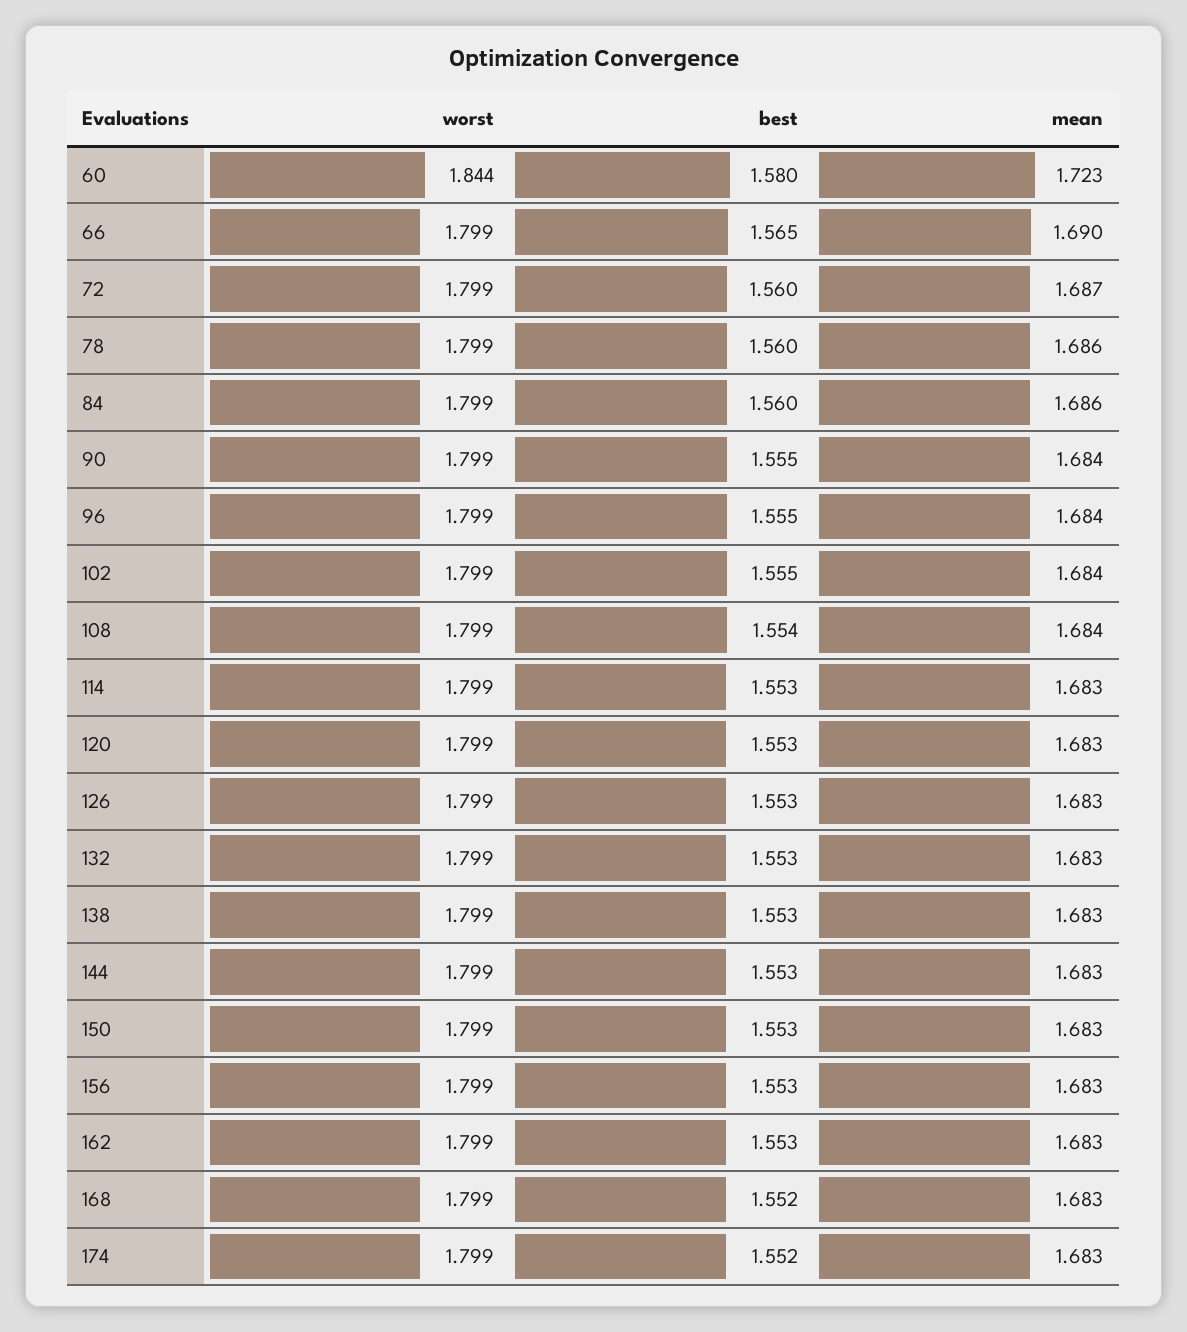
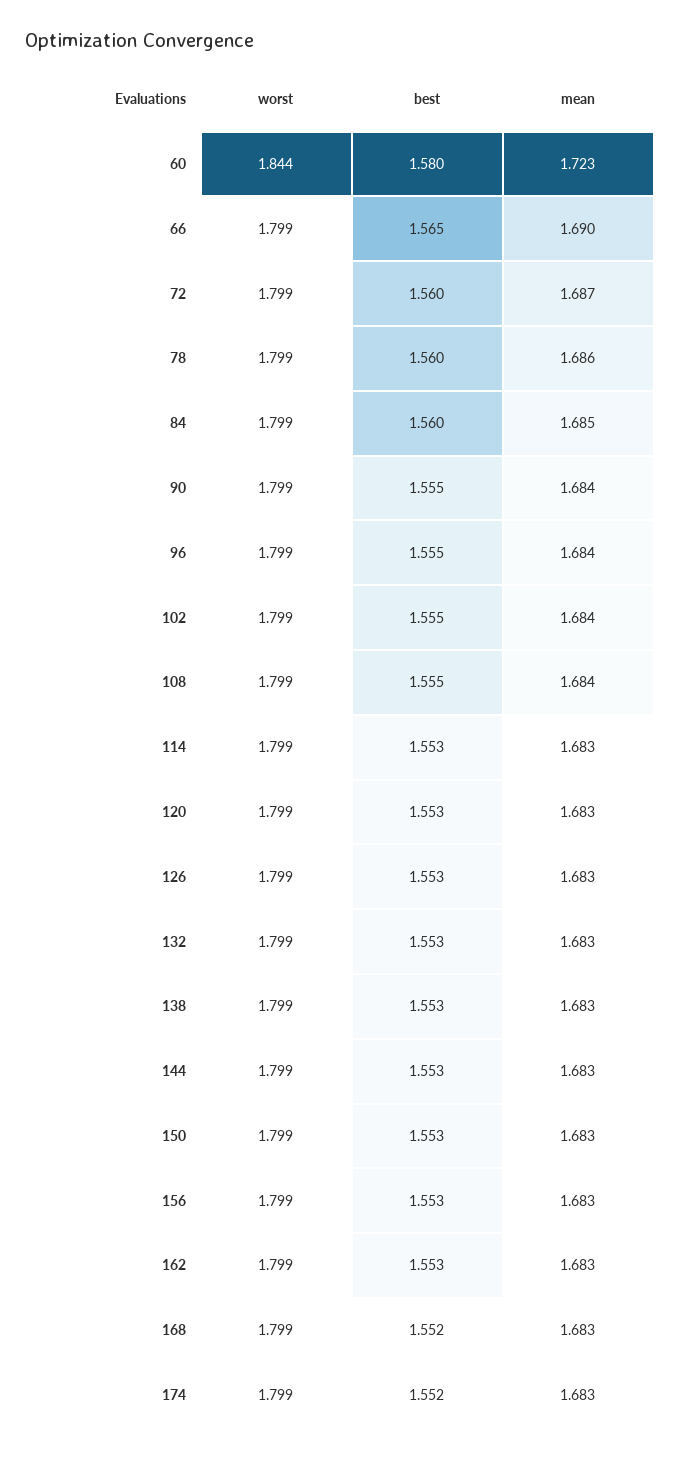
  {
    "worst": {
      "60": 1.844,
      "66": 1.799,
      "72": 1.799,
      "78": 1.799,
      "84": 1.799,
      "90": 1.799,
      "96": 1.799,
      "102": 1.799,
      "108": 1.799,
      "114": 1.799,
      "120": 1.799,
      "126": 1.799,
      "132": 1.799,
      "138": 1.799,
      "144": 1.799,
      "150": 1.799,
      "156": 1.799,
      "162": 1.799,
      "168": 1.799,
      "174": 1.799
    },
    "best": {
      "60": 1.58,
      "66": 1.565,
      "72": 1.56,
      "78": 1.56,
      "84": 1.56,
      "90": 1.555,
      "96": 1.555,
      "102": 1.555,
-     "108": 1.554,
+     "108": 1.555,
      "114": 1.553,
      "120": 1.553,
      "126": 1.553,
      "132": 1.553,
      "138": 1.553,
      "144": 1.553,
      "150": 1.553,
      "156": 1.553,
      "162": 1.553,
      "168": 1.552,
      "174": 1.552
    },
    "mean": {
      "60": 1.723,
      "66": 1.69,
      "72": 1.687,
      "78": 1.686,
-     "84": 1.686,
+     "84": 1.685,
      "90": 1.684,
      "96": 1.684,
      "102": 1.684,
      "108": 1.684,
      "114": 1.683,
      "120": 1.683,
      "126": 1.683,
      "132": 1.683,
      "138": 1.683,
      "144": 1.683,
      "150": 1.683,
      "156": 1.683,
      "162": 1.683,
      "168": 1.683,
      "174": 1.683
    }
  }

